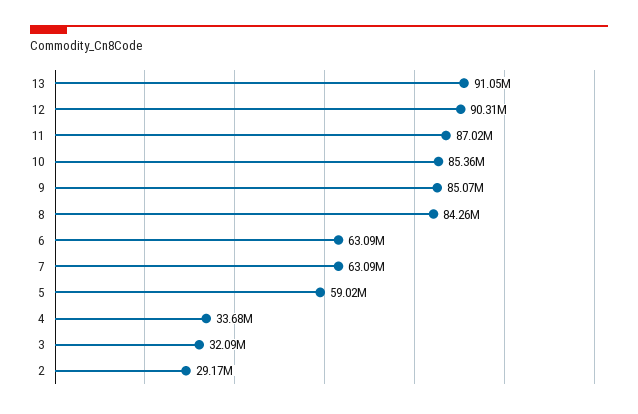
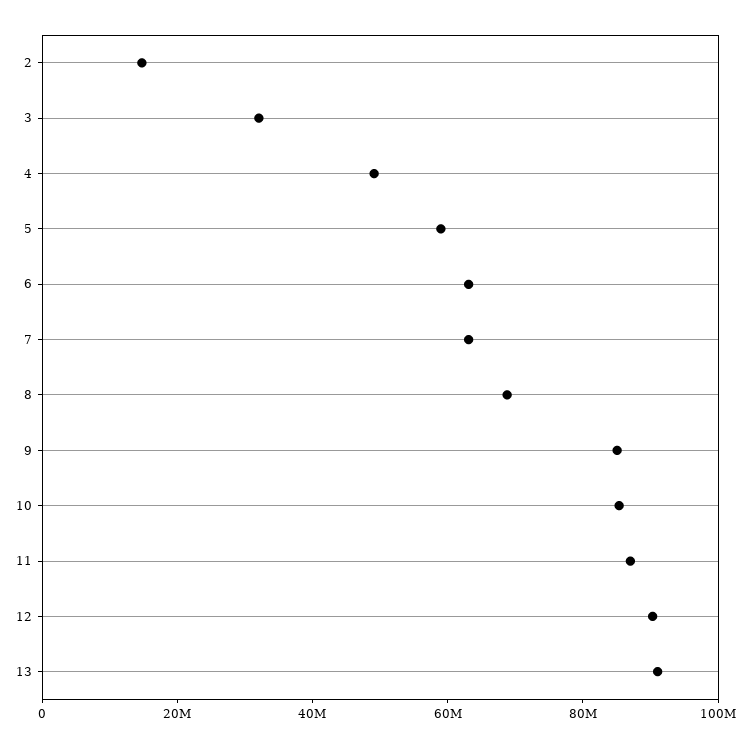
  {
    "13": 91050000,
    "12": 90310000,
    "11": 87020000,
    "10": 85360000,
    "9": 85070000,
-   "8": 84260000,
+   "8": 70000000,
    "6": 63090000,
    "7": 63090000,
    "5": 59020000,
-   "4": 33680000,
+   "4": 50000000,
    "3": 32090000,
-   "2": 29170000
+   "2": 15000000
  }

